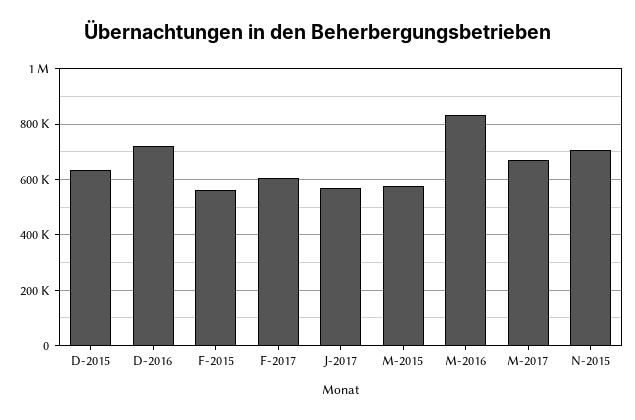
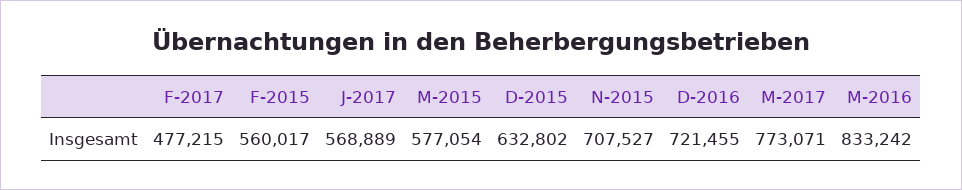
  {
    "D-2015": 632802,
    "D-2016": 721455,
    "F-2015": 560017,
-   "F-2017": 600000,
+   "F-2017": 477215,
    "J-2017": 568889,
    "M-2015": 577054,
    "M-2016": 833242,
-   "M-2017": 675000,
+   "M-2017": 773071,
    "N-2015": 707527
  }

